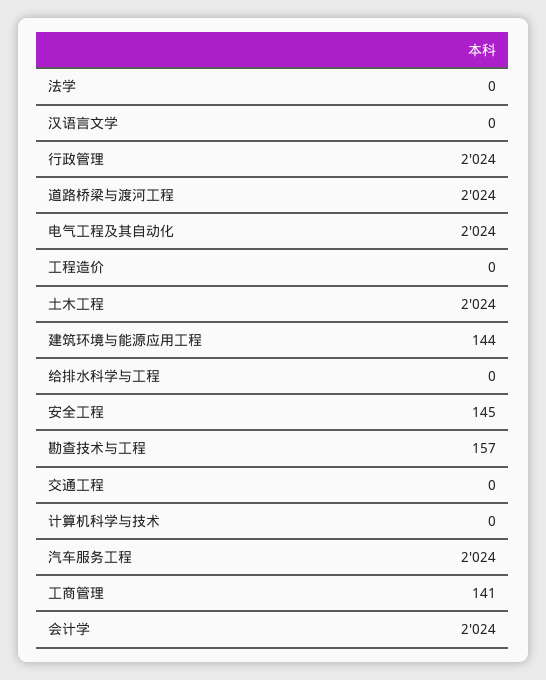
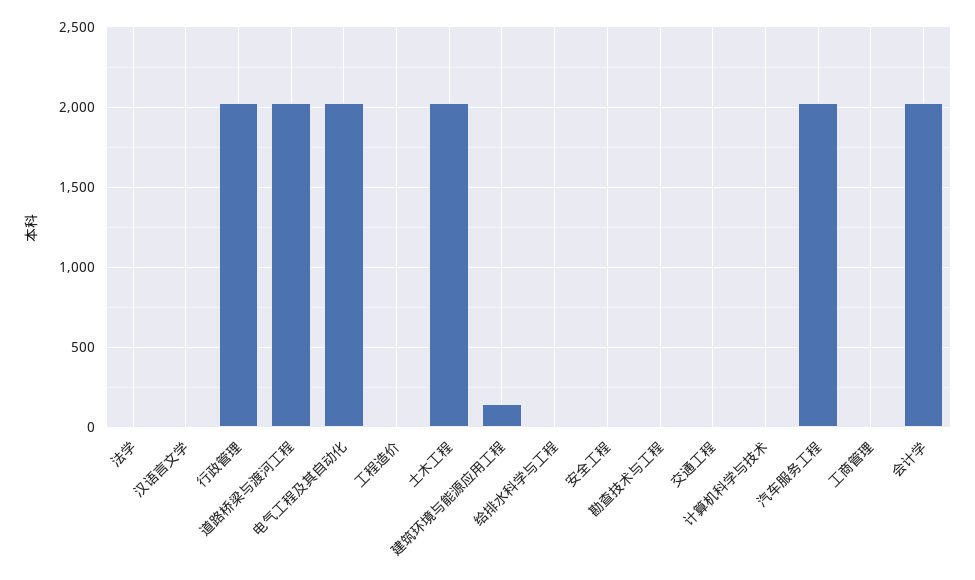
  {
    "法学": 0,
    "汉语言文学": 0,
    "行政管理": 2024,
    "道路桥梁与渡河工程": 2024,
    "电气工程及其自动化": 2024,
    "工程造价": 0,
    "土木工程": 2024,
    "建筑环境与能源应用工程": 144,
    "给排水科学与工程": 0,
-   "安全工程": 145,
+   "安全工程": 0,
-   "勘查技术与工程": 157,
+   "勘查技术与工程": 0,
    "交通工程": 0,
    "计算机科学与技术": 0,
    "汽车服务工程": 2024,
-   "工商管理": 141,
+   "工商管理": 0,
    "会计学": 2024
  }

